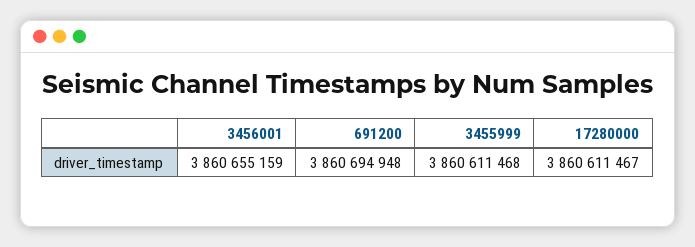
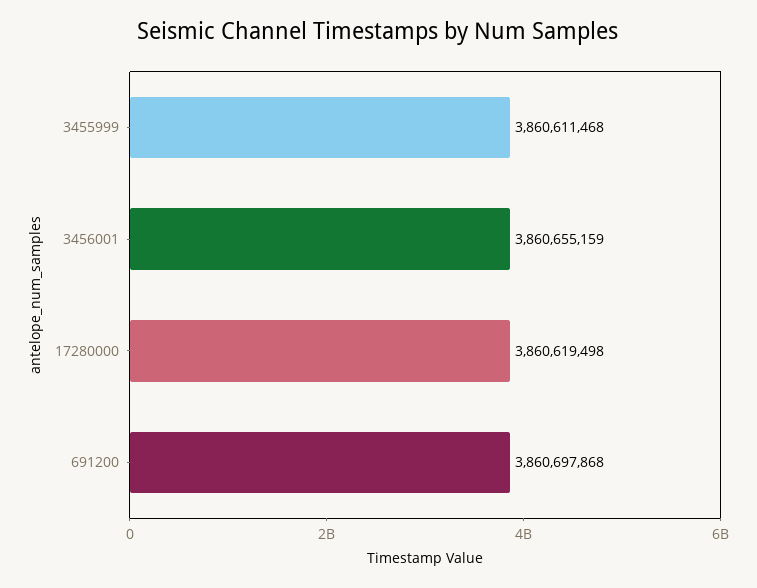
  {
    "3456001": 3860655159,
-   "691200": 3860694948,
+   "691200": 3860697868,
    "3455999": 3860611468,
-   "17280000": 3860611467
+   "17280000": 3860619498
  }

